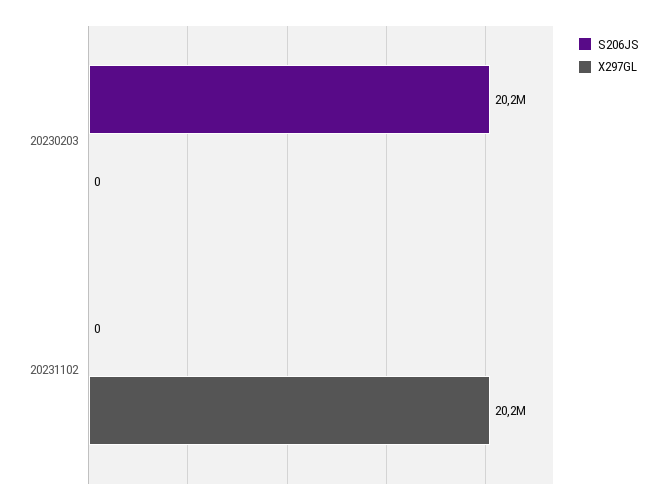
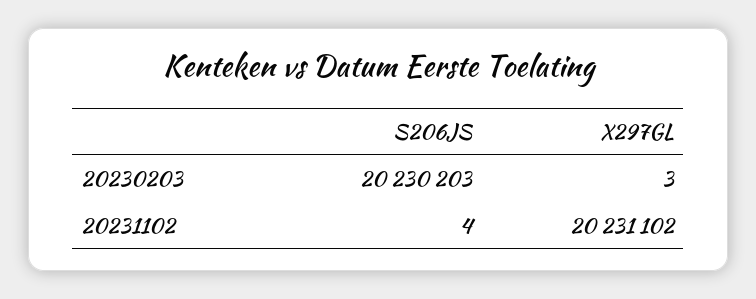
  {
    "S206JS": {
      "20230203": 20230203,
-     "20231102": 0
+     "20231102": 4
    },
    "X297GL": {
-     "20230203": 0,
+     "20230203": 3,
      "20231102": 20231102
    }
  }

